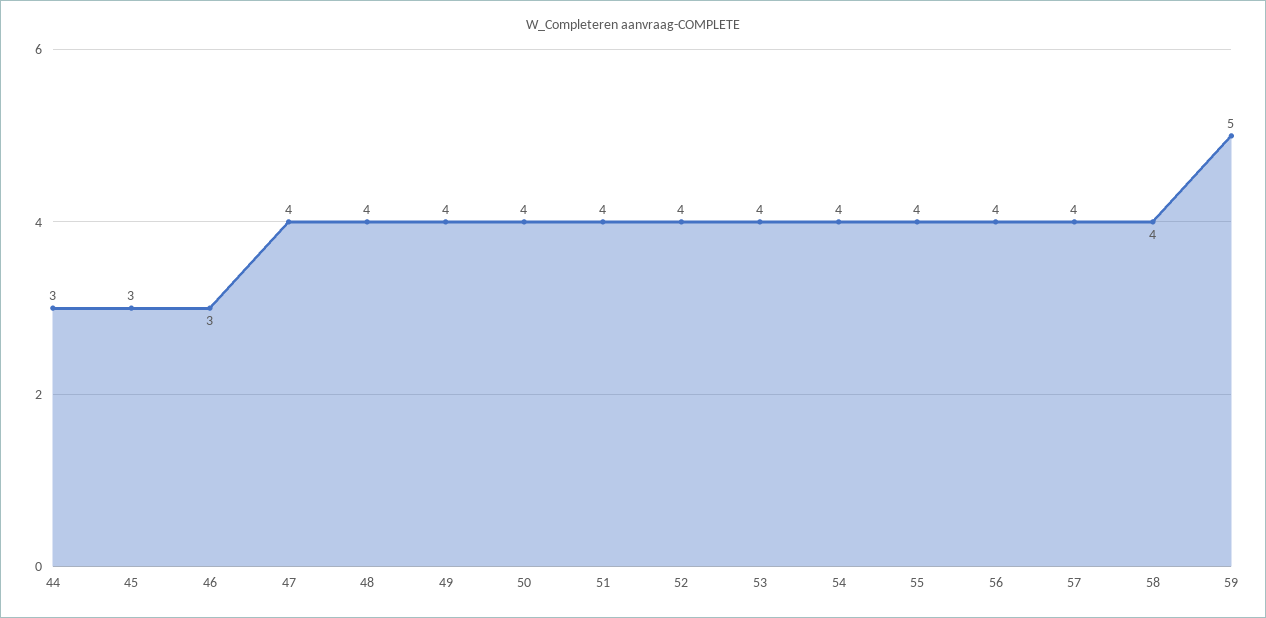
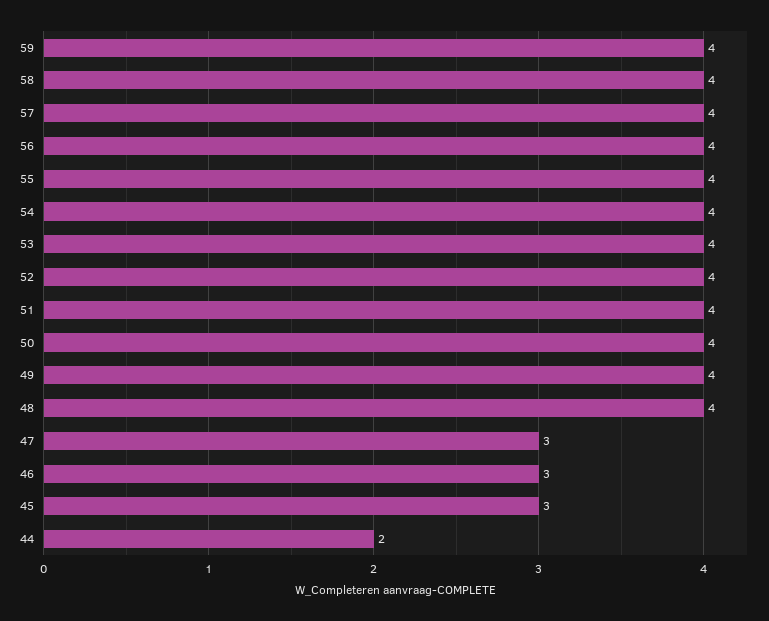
  {
-   "44": 3,
+   "44": 2,
    "45": 3,
    "46": 3,
-   "47": 4,
+   "47": 3,
    "48": 4,
    "49": 4,
    "50": 4,
    "51": 4,
    "52": 4,
    "53": 4,
    "54": 4,
    "55": 4,
    "56": 4,
    "57": 4,
    "58": 4,
-   "59": 5
+   "59": 4
  }

